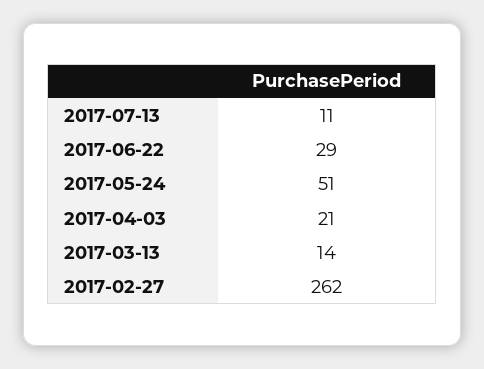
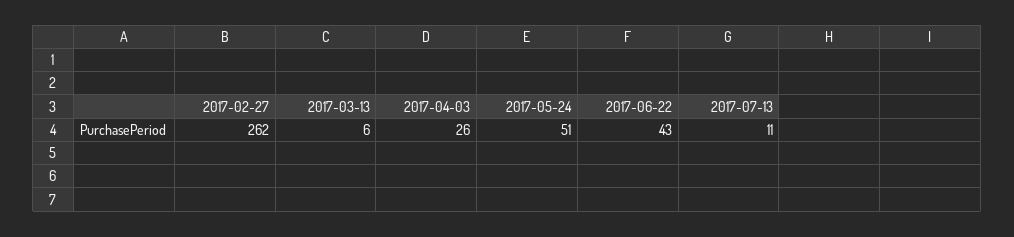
  {
    "2017-07-13": 11,
-   "2017-06-22": 29,
+   "2017-06-22": 43,
    "2017-05-24": 51,
-   "2017-04-03": 21,
+   "2017-04-03": 26,
-   "2017-03-13": 14,
+   "2017-03-13": 6,
    "2017-02-27": 262
  }

